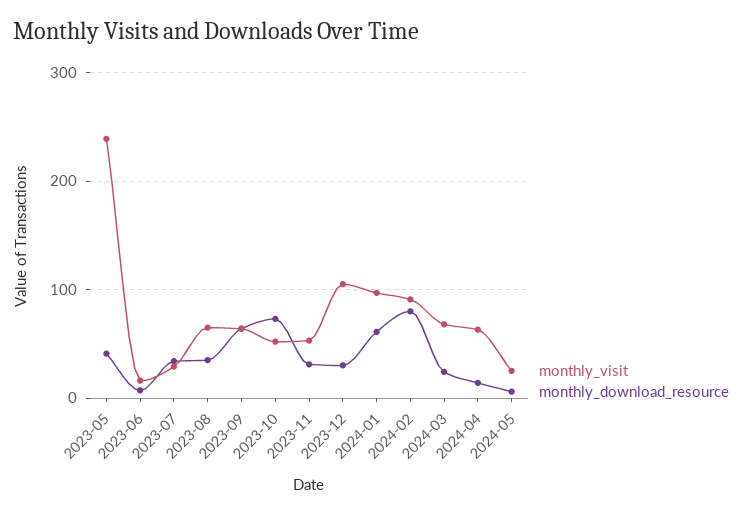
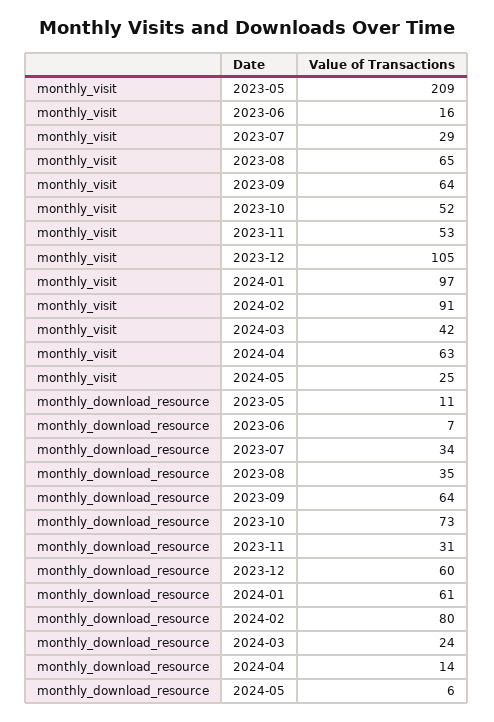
  {
    "monthly_visit": {
-     "2023-05": 240,
+     "2023-05": 209,
      "2023-06": 16,
      "2023-07": 29,
      "2023-08": 65,
      "2023-09": 64,
      "2023-10": 52,
      "2023-11": 53,
      "2023-12": 105,
      "2024-01": 97,
      "2024-02": 91,
-     "2024-03": 70,
+     "2024-03": 42,
      "2024-04": 63,
      "2024-05": 25
    },
    "monthly_download_resource": {
-     "2023-05": 40,
+     "2023-05": 11,
      "2023-06": 7,
      "2023-07": 34,
      "2023-08": 35,
      "2023-09": 64,
      "2023-10": 73,
      "2023-11": 31,
-     "2023-12": 30,
+     "2023-12": 60,
      "2024-01": 61,
      "2024-02": 80,
      "2024-03": 24,
      "2024-04": 14,
      "2024-05": 6
    }
  }

